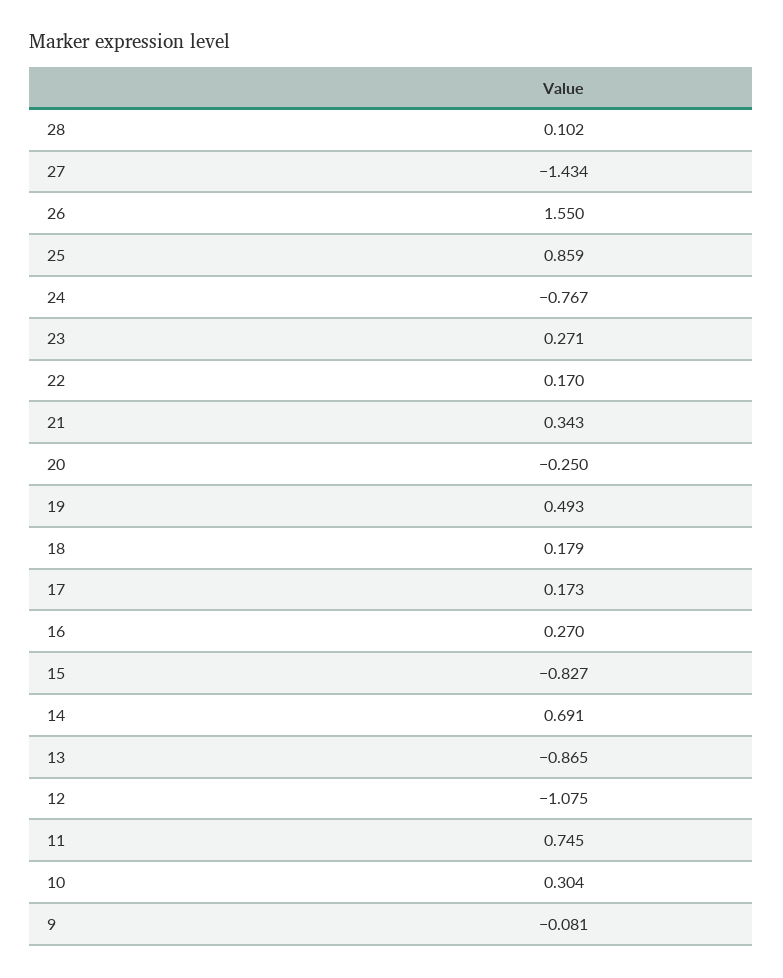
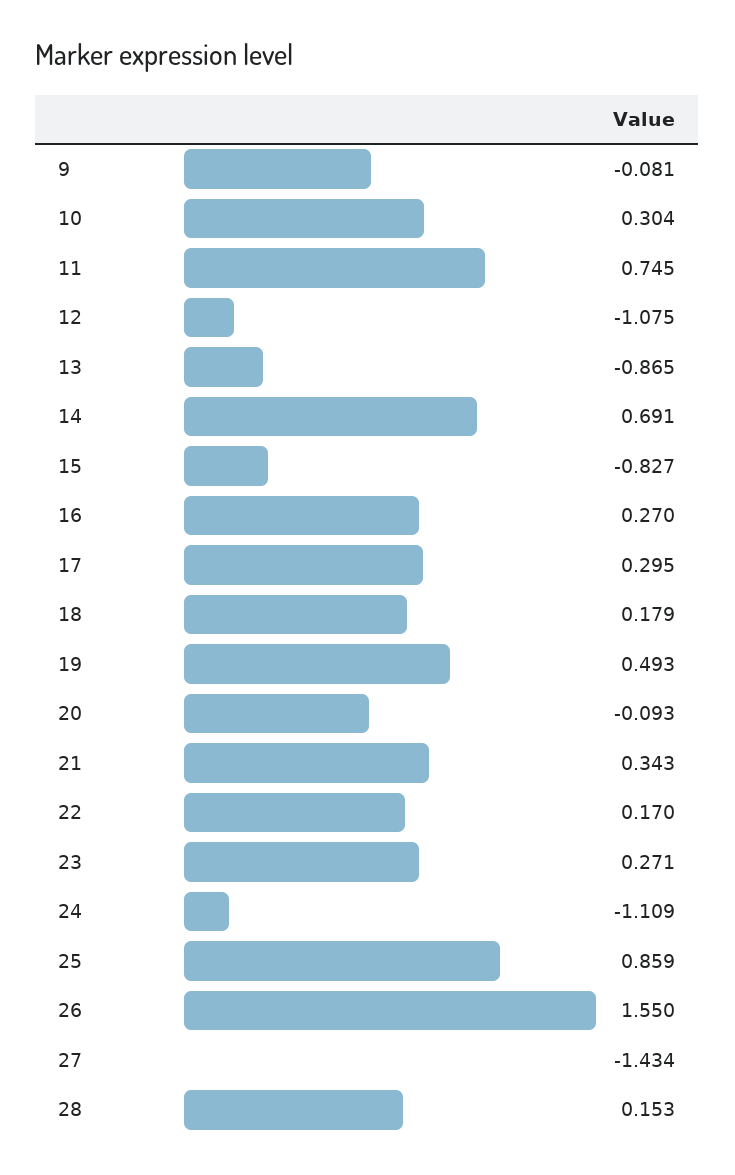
  {
-   "28": 0.102,
+   "28": 0.153,
    "27": -1.434,
    "26": 1.55,
    "25": 0.859,
-   "24": -0.767,
+   "24": -1.109,
    "23": 0.271,
    "22": 0.17,
    "21": 0.343,
-   "20": -0.25,
+   "20": -0.093,
    "19": 0.493,
    "18": 0.179,
-   "17": 0.173,
+   "17": 0.295,
    "16": 0.27,
    "15": -0.827,
    "14": 0.691,
    "13": -0.865,
    "12": -1.075,
    "11": 0.745,
    "10": 0.304,
    "9": -0.081
  }

